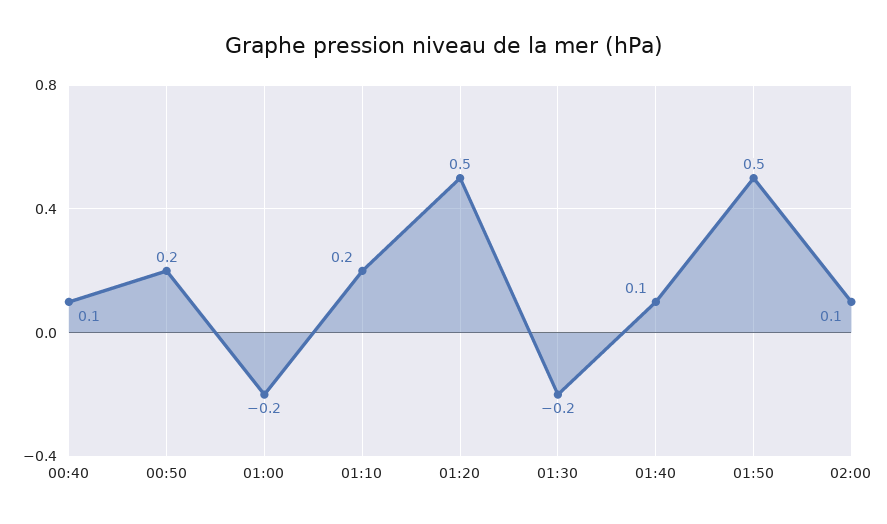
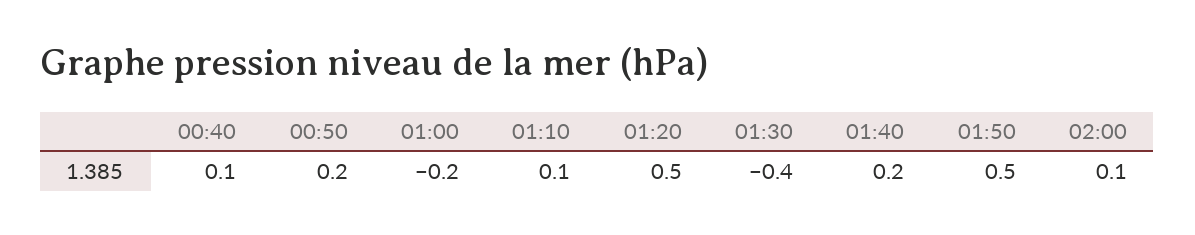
  {
    "00:40": 0.1,
    "00:50": 0.2,
    "01:00": -0.2,
-   "01:10": 0.2,
+   "01:10": 0.1,
    "01:20": 0.5,
-   "01:30": -0.2,
+   "01:30": -0.4,
-   "01:40": 0.1,
+   "01:40": 0.2,
    "01:50": 0.5,
    "02:00": 0.1
  }

